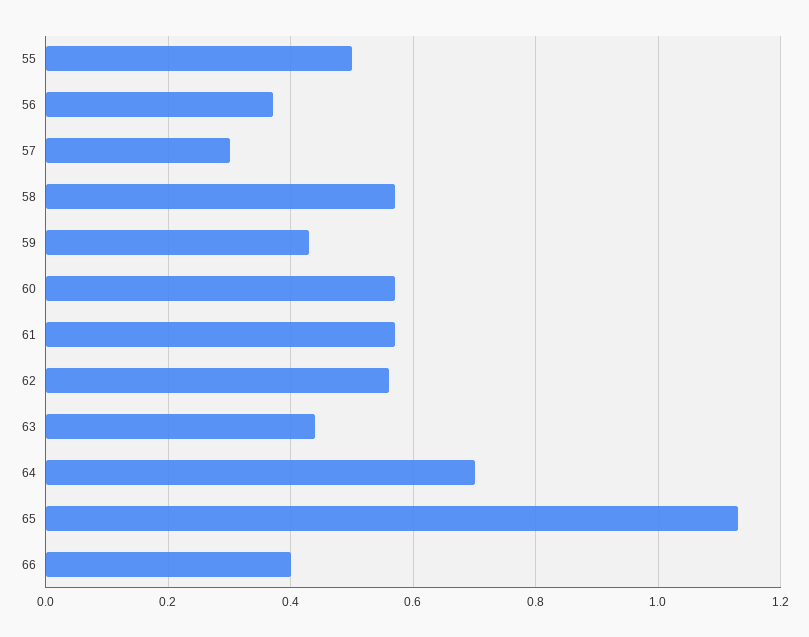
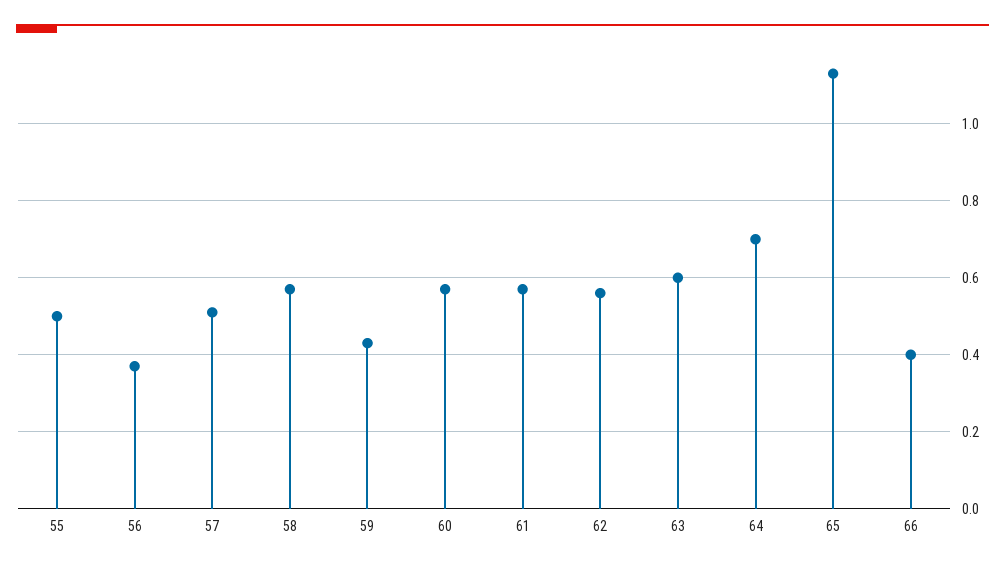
  {
    "55": 0.5,
    "56": 0.35,
-   "57": 0.3,
+   "57": 0.5,
    "58": 0.55,
    "59": 0.45,
    "60": 0.55,
    "61": 0.55,
    "62": 0.55,
-   "63": 0.45,
+   "63": 0.6,
    "64": 0.7,
    "65": 1.15,
    "66": 0.4
  }

